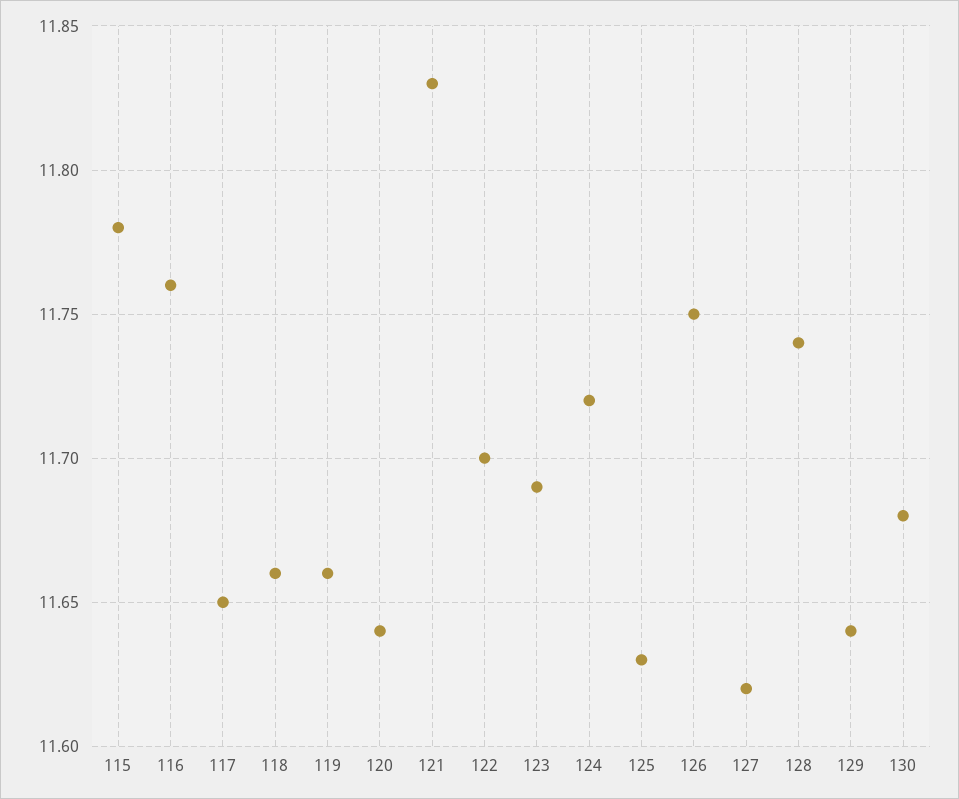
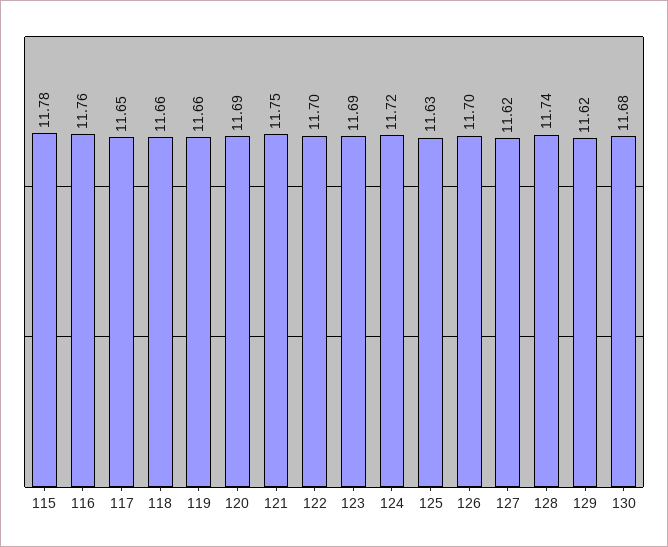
  {
    "115": 11.78,
    "116": 11.76,
    "117": 11.65,
    "118": 11.66,
    "119": 11.66,
-   "120": 11.64,
+   "120": 11.69,
-   "121": 11.83,
+   "121": 11.75,
    "122": 11.7,
    "123": 11.69,
    "124": 11.72,
    "125": 11.63,
-   "126": 11.75,
+   "126": 11.7,
    "127": 11.62,
    "128": 11.74,
-   "129": 11.64,
+   "129": 11.62,
    "130": 11.68
  }

